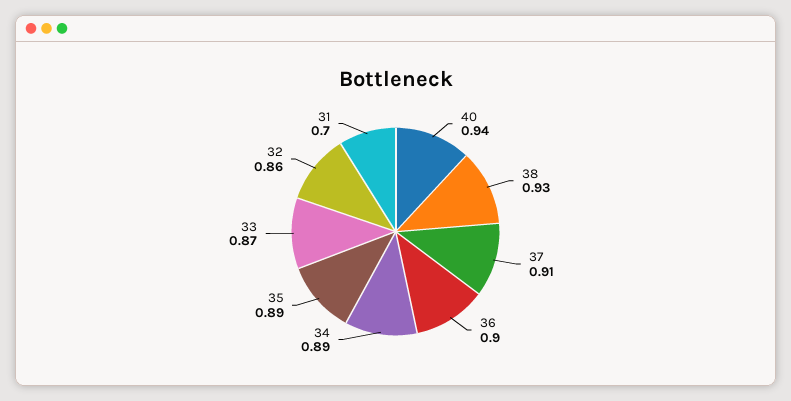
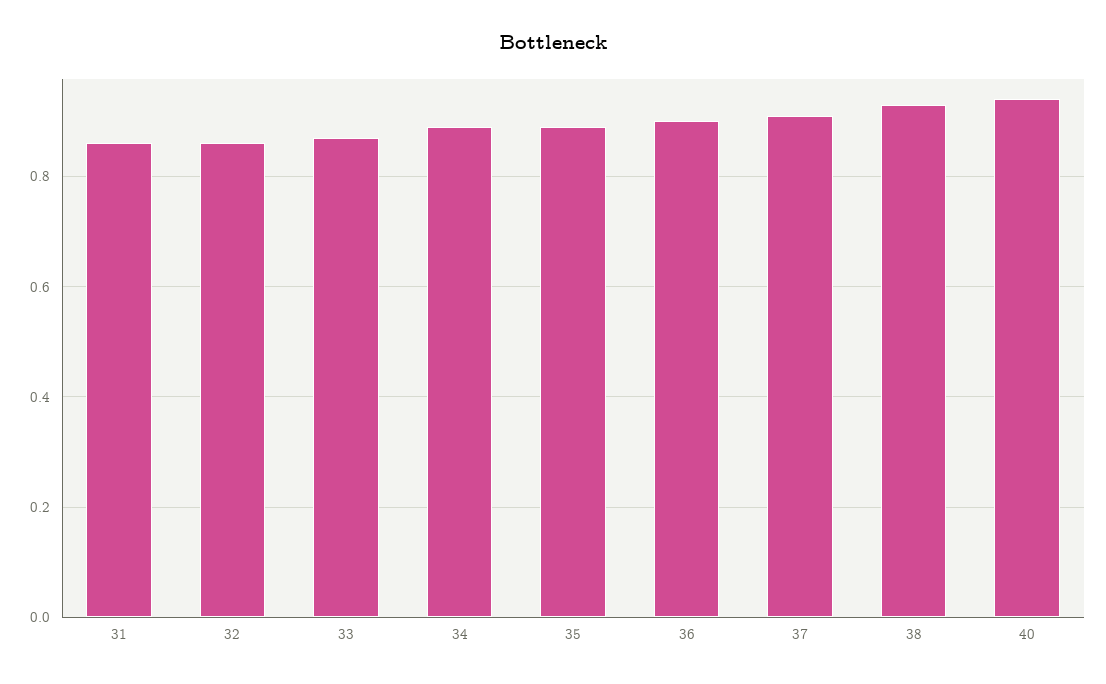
  {
    "40": 0.94,
    "38": 0.93,
    "37": 0.91,
    "36": 0.9,
    "34": 0.89,
    "35": 0.89,
    "33": 0.87,
    "32": 0.86,
-   "31": 0.7
+   "31": 0.85
  }

